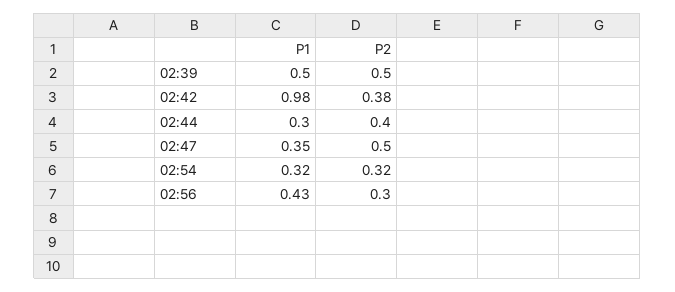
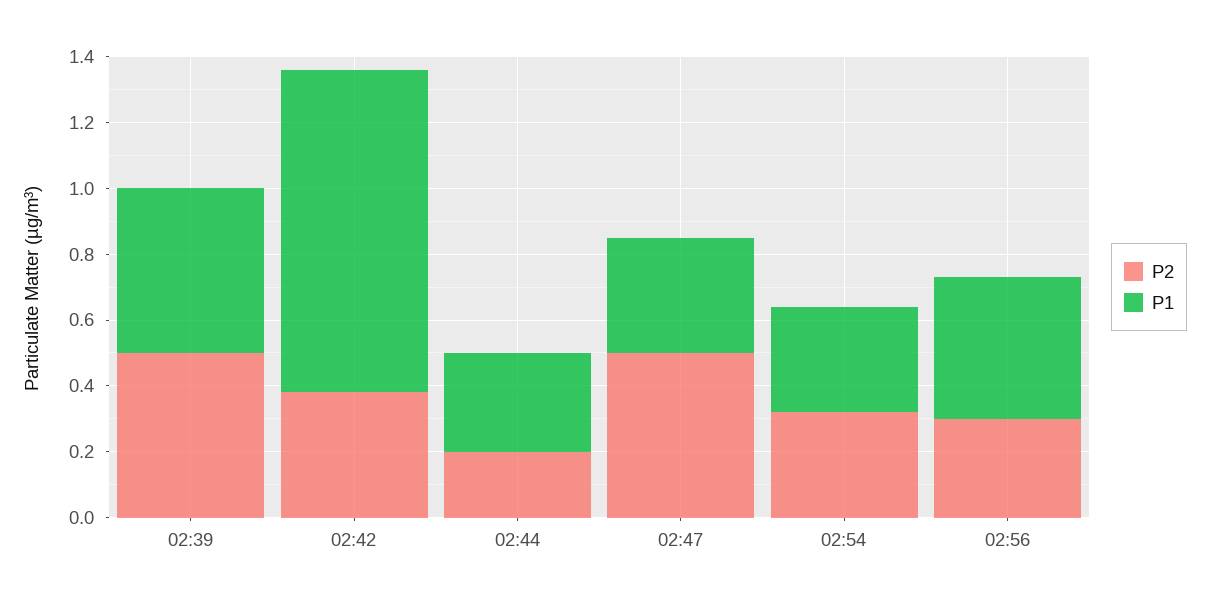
  {
    "P1": {
      "02:39": 0.5,
      "02:42": 0.98,
      "02:44": 0.3,
      "02:47": 0.35,
      "02:54": 0.32,
      "02:56": 0.43
    },
    "P2": {
      "02:39": 0.5,
      "02:42": 0.38,
-     "02:44": 0.4,
+     "02:44": 0.2,
      "02:47": 0.5,
      "02:54": 0.32,
      "02:56": 0.3
    }
  }

